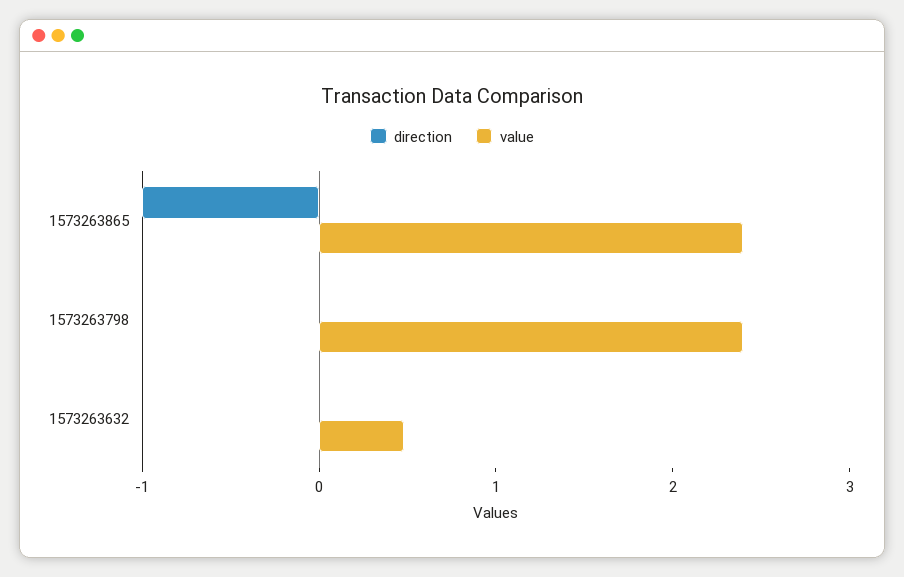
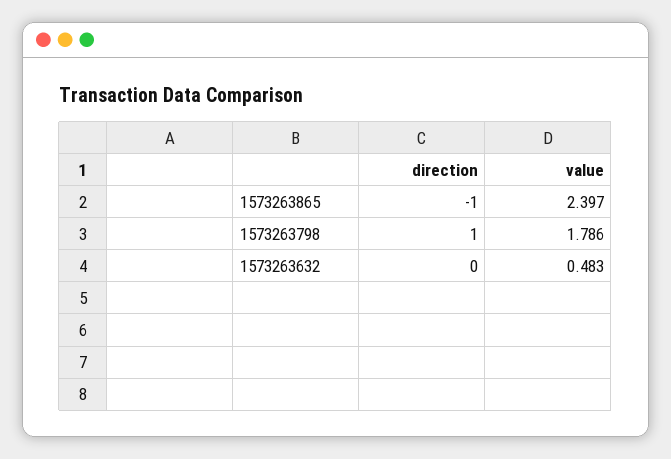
  {
    "direction": {
      "1573263865": -1,
-     "1573263798": 0,
+     "1573263798": 1,
      "1573263632": 0
    },
    "value": {
      "1573263865": 2.397,
-     "1573263798": 2.4,
+     "1573263798": 1.786,
      "1573263632": 0.483
    }
  }

